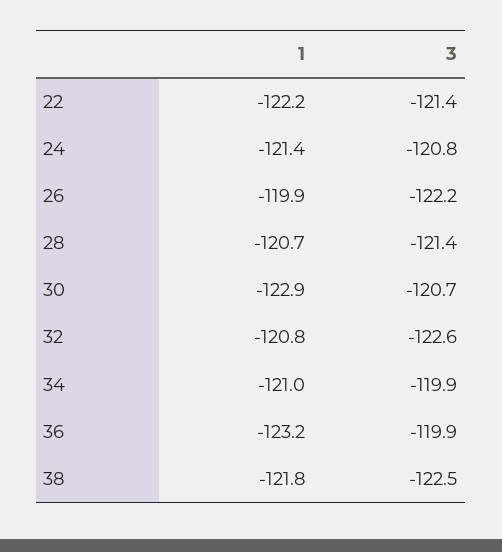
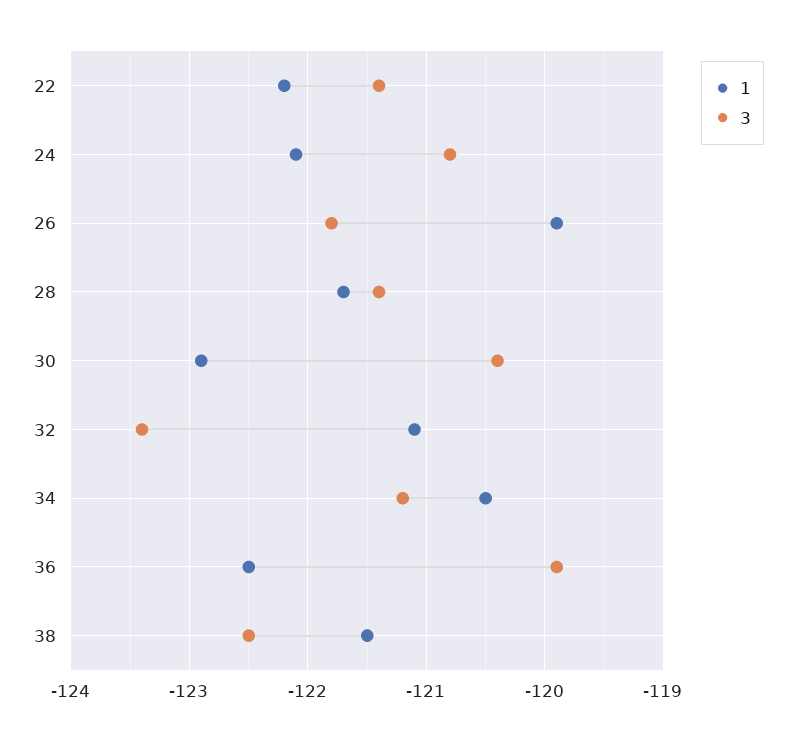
  {
    "1": {
      "22": -122.2,
-     "24": -121.4,
+     "24": -122.1,
      "26": -119.9,
-     "28": -120.7,
+     "28": -121.7,
      "30": -122.9,
-     "32": -120.8,
+     "32": -121.1,
-     "34": -121,
+     "34": -120.5,
-     "36": -123.2,
+     "36": -122.5,
-     "38": -121.8
+     "38": -121.5
    },
    "3": {
      "22": -121.4,
      "24": -120.8,
-     "26": -122.2,
+     "26": -121.8,
      "28": -121.4,
-     "30": -120.7,
+     "30": -120.4,
-     "32": -122.6,
+     "32": -123.4,
-     "34": -119.9,
+     "34": -121.2,
      "36": -119.9,
      "38": -122.5
    }
  }

